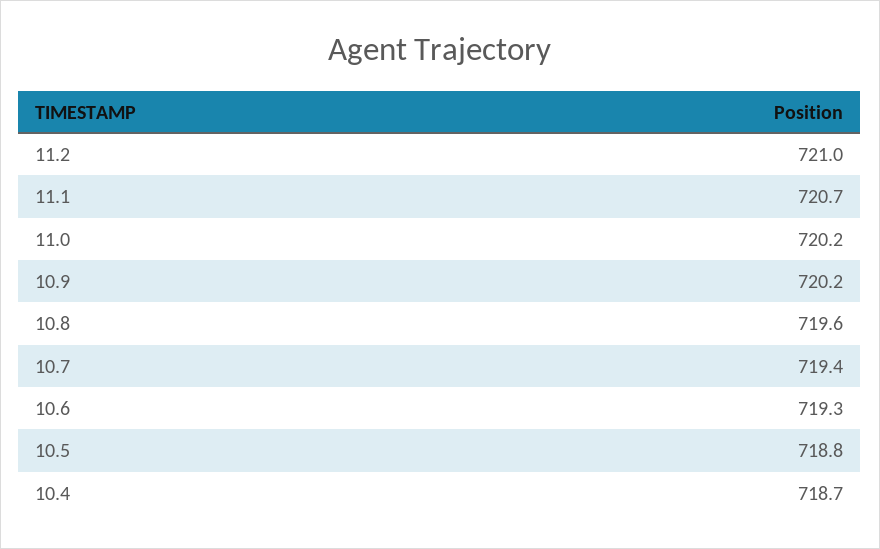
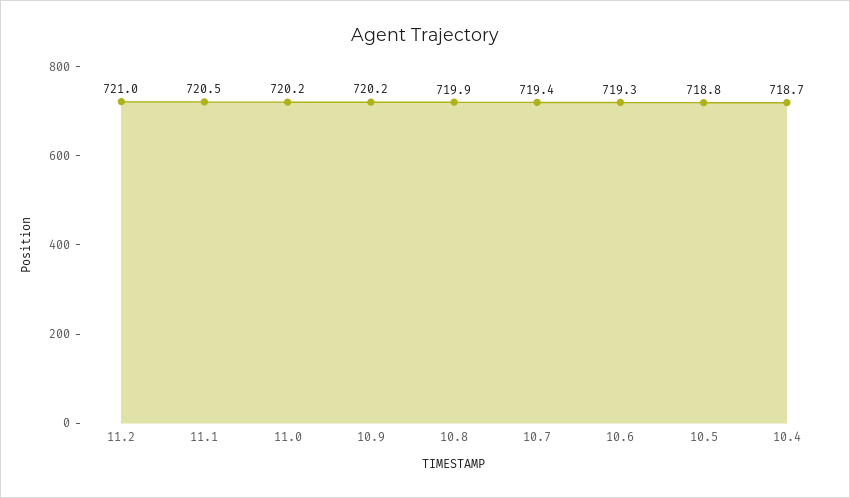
  {
    "11.2": 721,
-   "11.1": 720.7,
+   "11.1": 720.5,
    "11.0": 720.2,
    "10.9": 720.2,
-   "10.8": 719.6,
+   "10.8": 719.9,
    "10.7": 719.4,
    "10.6": 719.3,
    "10.5": 718.8,
    "10.4": 718.7
  }

